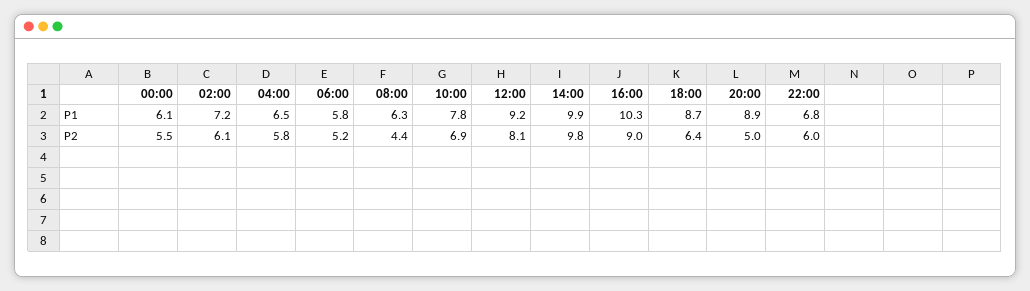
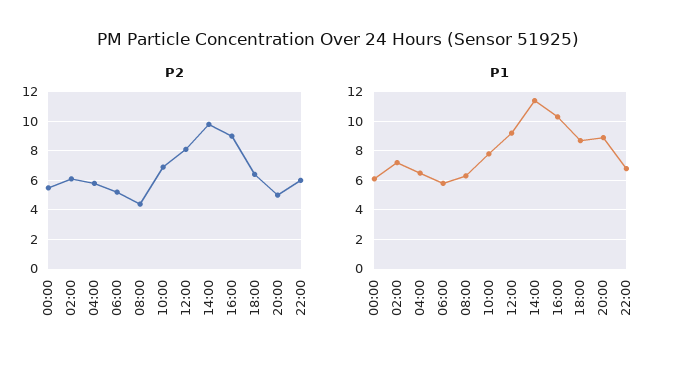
  {
    "P1": {
      "00:00": 6.1,
      "02:00": 7.2,
      "04:00": 6.5,
      "06:00": 5.8,
      "08:00": 6.3,
      "10:00": 7.8,
      "12:00": 9.2,
-     "14:00": 9.9,
+     "14:00": 11.5,
      "16:00": 10.3,
      "18:00": 8.7,
      "20:00": 8.9,
      "22:00": 6.8
    },
    "P2": {
      "00:00": 5.5,
      "02:00": 6.1,
      "04:00": 5.8,
      "06:00": 5.2,
      "08:00": 4.4,
      "10:00": 6.9,
      "12:00": 8.1,
      "14:00": 9.8,
      "16:00": 9,
      "18:00": 6.4,
      "20:00": 5,
      "22:00": 6
    }
  }

